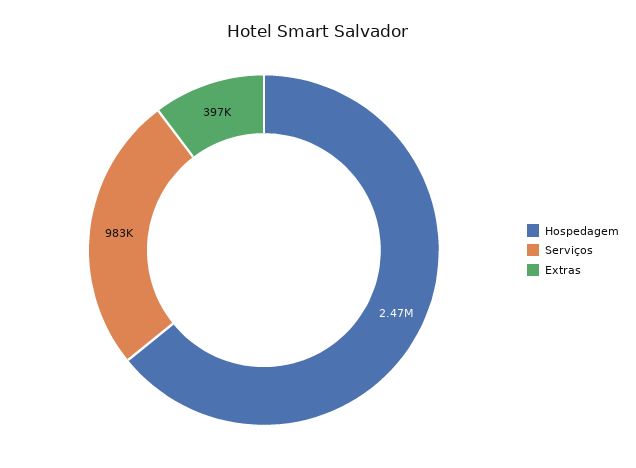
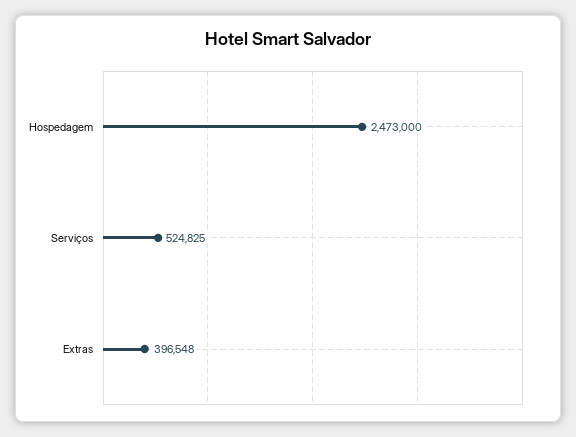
  {
    "Hospedagem": 2473000,
-   "Serviços": 983000,
+   "Serviços": 524825,
    "Extras": 396548
  }

